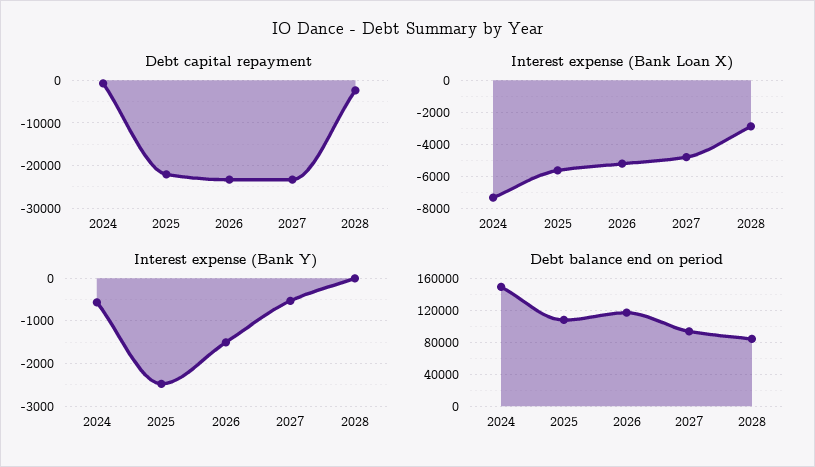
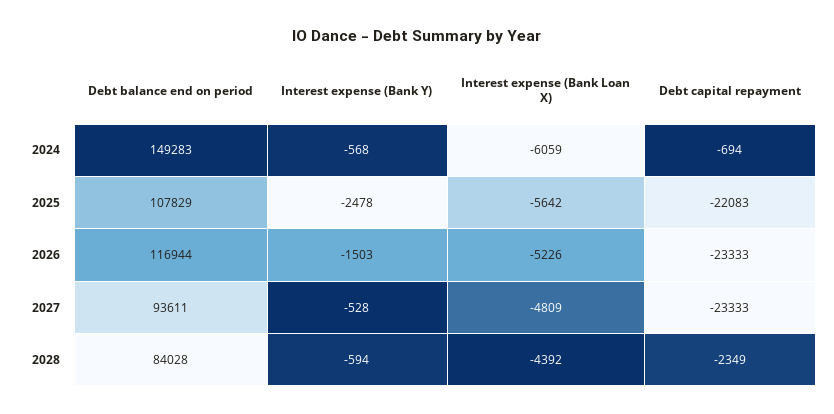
  {
    "Debt capital repayment": {
      "2024": -694,
      "2025": -22083,
      "2026": -23333,
      "2027": -23333,
      "2028": -2349
    },
    "Interest expense (Bank Loan X)": {
-     "2024": -7500,
+     "2024": -6059,
      "2025": -5642,
      "2026": -5226,
      "2027": -4809,
-     "2028": -3000
+     "2028": -4392
    },
    "Interest expense (Bank Y)": {
      "2024": -568,
      "2025": -2478,
      "2026": -1503,
      "2027": -528,
-     "2028": 0
+     "2028": -594
    },
    "Debt balance end on period": {
      "2024": 149283,
      "2025": 107829,
      "2026": 116944,
      "2027": 93611,
      "2028": 84028
    }
  }

